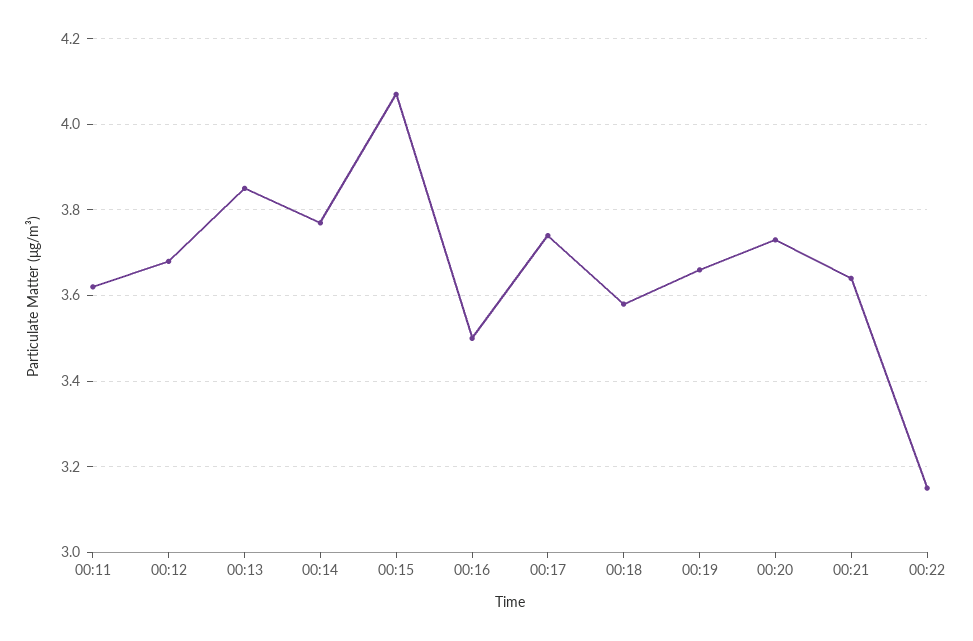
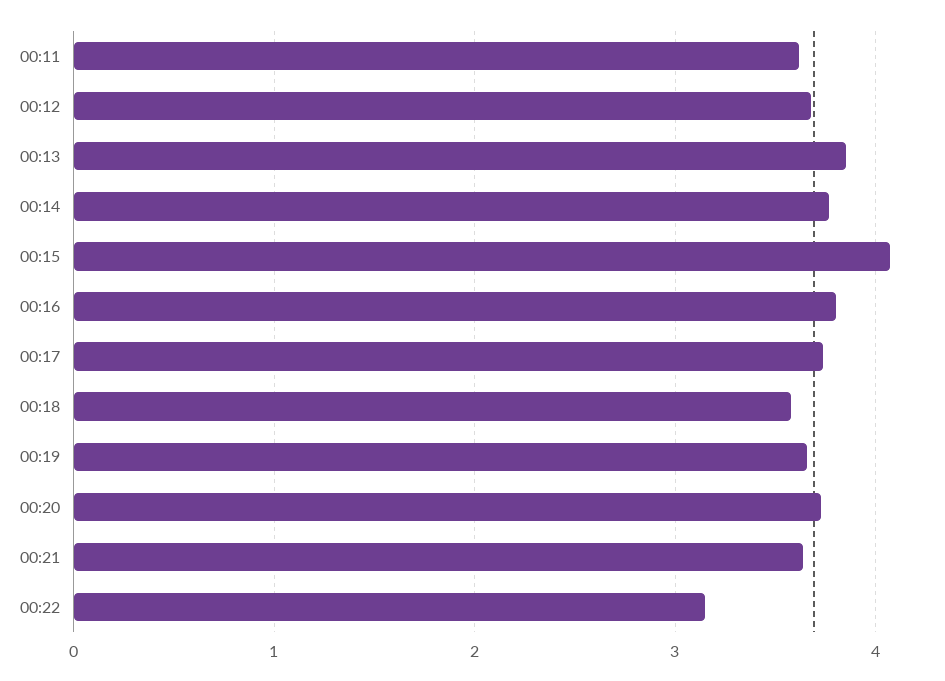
  {
    "00:11": 3.6,
    "00:12": 3.7,
    "00:13": 3.85,
    "00:14": 3.75,
    "00:15": 4.05,
-   "00:16": 3.5,
+   "00:16": 3.8,
    "00:17": 3.75,
    "00:18": 3.6,
    "00:19": 3.65,
    "00:20": 3.75,
    "00:21": 3.65,
    "00:22": 3.15
  }

